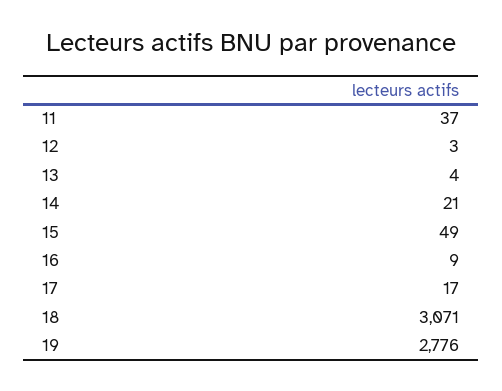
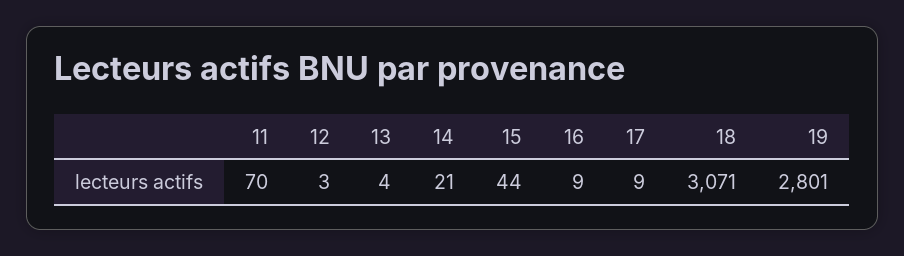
  {
-   "11": 37,
+   "11": 70,
    "12": 3,
    "13": 4,
    "14": 21,
-   "15": 49,
+   "15": 44,
    "16": 9,
-   "17": 17,
+   "17": 9,
    "18": 3071,
-   "19": 2776
+   "19": 2801
  }

